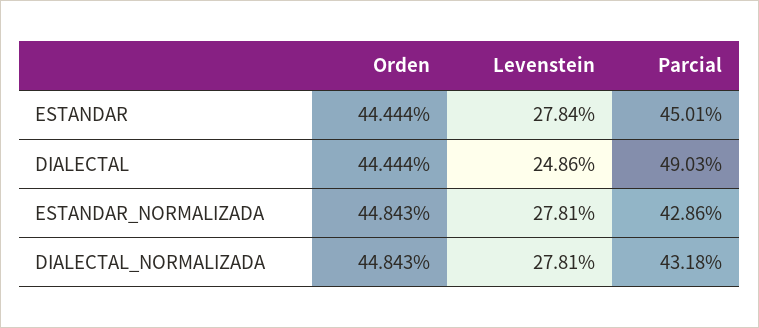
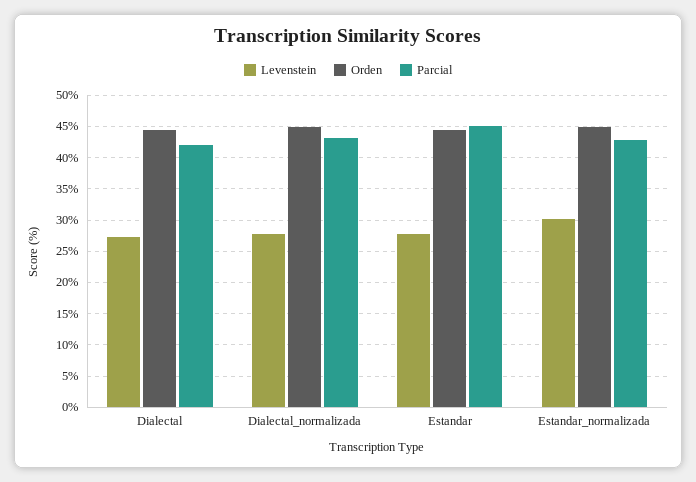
  {
    "Orden": {
      "ESTANDAR": 44.444,
      "DIALECTAL": 44.444,
      "ESTANDAR_NORMALIZADA": 44.843,
      "DIALECTAL_NORMALIZADA": 44.843
    },
    "Levenstein": {
      "ESTANDAR": 27.84,
-     "DIALECTAL": 24.86,
+     "DIALECTAL": 27,
-     "ESTANDAR_NORMALIZADA": 27.81,
+     "ESTANDAR_NORMALIZADA": 30,
      "DIALECTAL_NORMALIZADA": 27.81
    },
    "Parcial": {
      "ESTANDAR": 45.01,
-     "DIALECTAL": 49.03,
+     "DIALECTAL": 42,
      "ESTANDAR_NORMALIZADA": 42.86,
      "DIALECTAL_NORMALIZADA": 43.18
    }
  }

